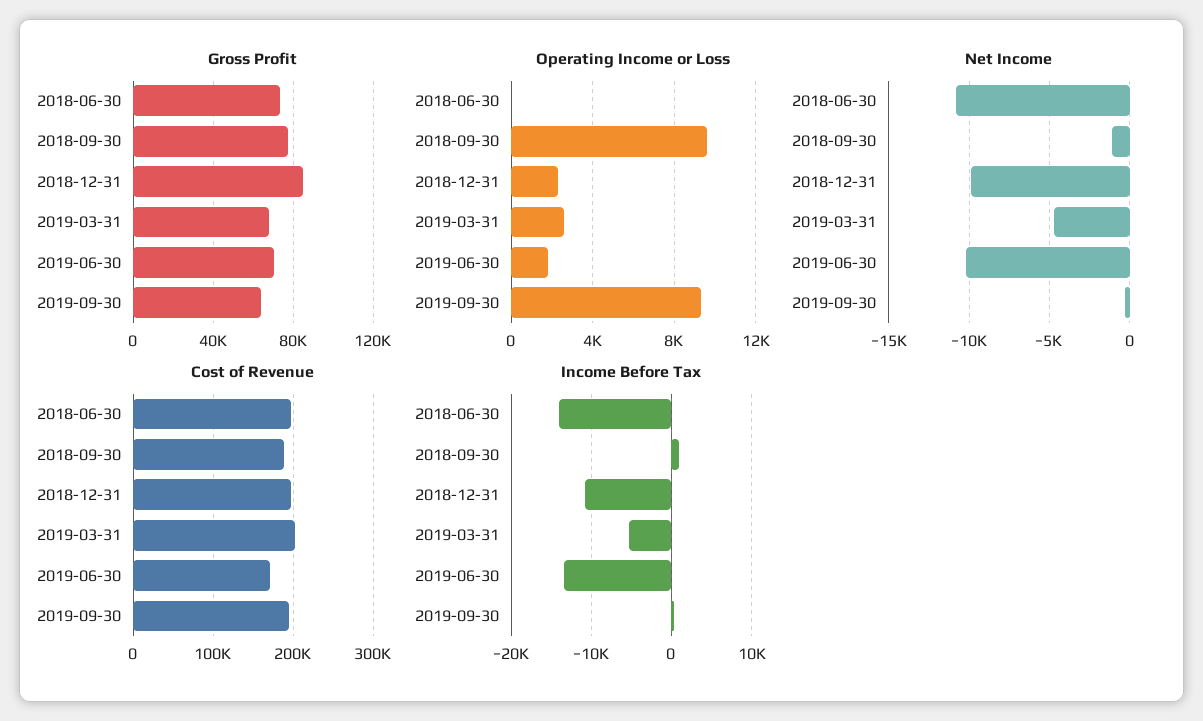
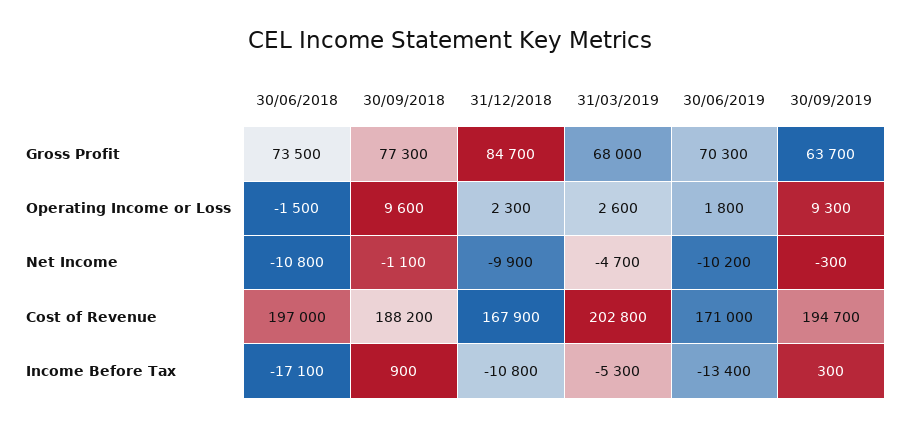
  {
    "Gross Profit": {
      "2018-06-30": 73500,
      "2018-09-30": 77300,
      "2018-12-31": 84700,
      "2019-03-31": 68000,
      "2019-06-30": 70300,
      "2019-09-30": 63700
    },
    "Operating Income or Loss": {
-     "2018-06-30": 0,
+     "2018-06-30": -1500,
      "2018-09-30": 9600,
      "2018-12-31": 2300,
      "2019-03-31": 2600,
      "2019-06-30": 1800,
      "2019-09-30": 9300
    },
    "Net Income": {
      "2018-06-30": -10800,
      "2018-09-30": -1100,
      "2018-12-31": -9900,
      "2019-03-31": -4700,
      "2019-06-30": -10200,
      "2019-09-30": -300
    },
    "Cost of Revenue": {
      "2018-06-30": 197000,
      "2018-09-30": 188200,
-     "2018-12-31": 200000,
+     "2018-12-31": 167900,
      "2019-03-31": 202800,
      "2019-06-30": 171000,
      "2019-09-30": 194700
    },
    "Income Before Tax": {
-     "2018-06-30": -14000,
+     "2018-06-30": -17100,
      "2018-09-30": 900,
      "2018-12-31": -10800,
      "2019-03-31": -5300,
      "2019-06-30": -13400,
      "2019-09-30": 300
    }
  }

